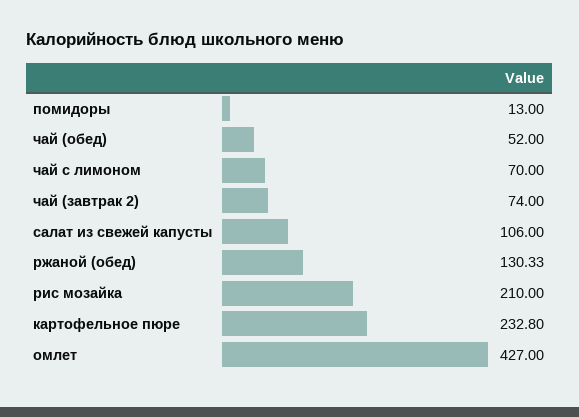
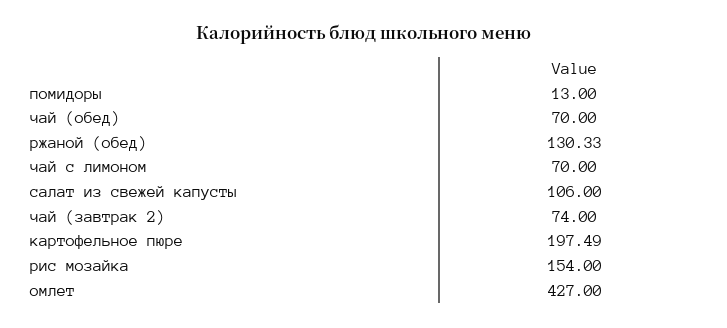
  {
    "помидоры": 13,
-   "чай (обед)": 52,
+   "чай (обед)": 70,
    "чай с лимоном": 70,
    "чай (завтрак 2)": 74,
    "салат из свежей капусты": 106,
    "ржаной (обед)": 130.33,
-   "рис мозайка": 210,
+   "рис мозайка": 154,
-   "картофельное пюре": 232.8,
+   "картофельное пюре": 197.49,
    "омлет": 427
  }

